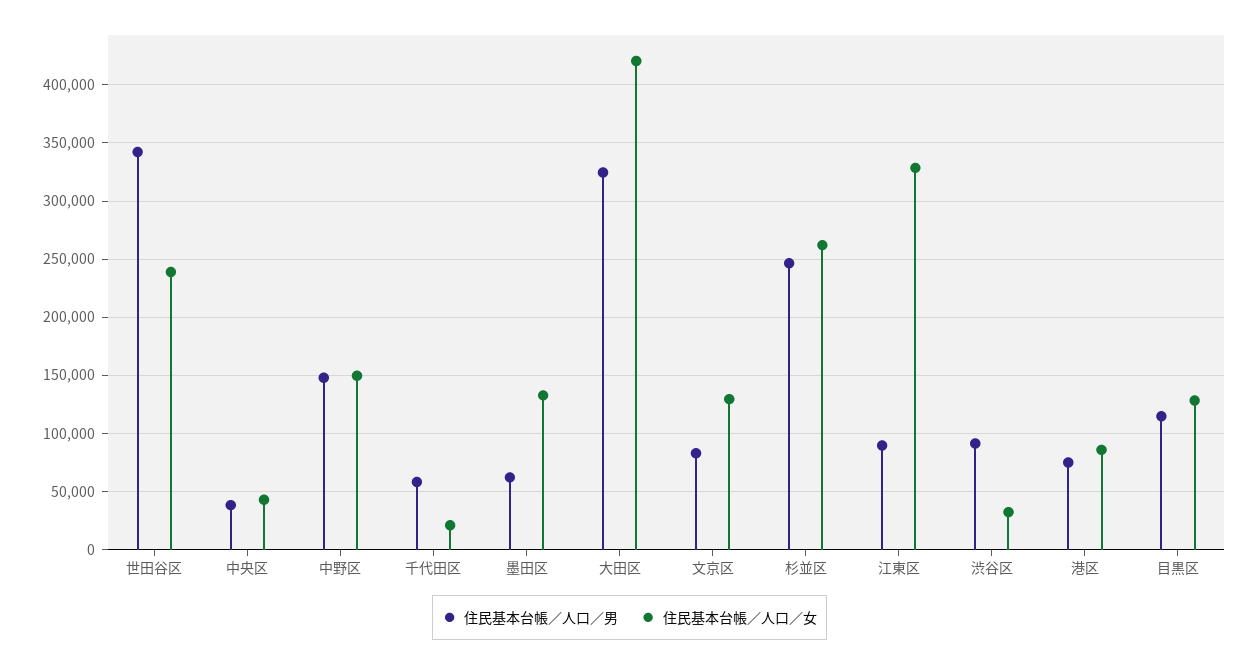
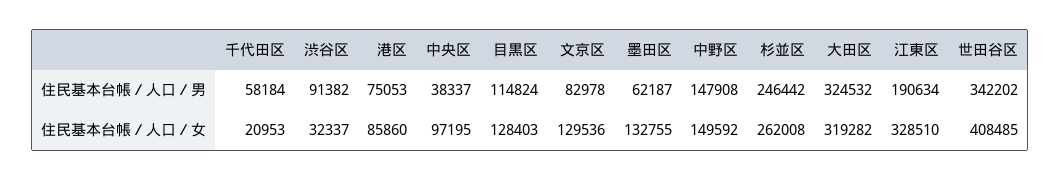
  {
    "住民基本台帳／人口／男": {
      "世田谷区": 342202,
      "中央区": 38337,
      "中野区": 147908,
      "千代田区": 58184,
      "墨田区": 62187,
      "大田区": 324532,
      "文京区": 82978,
      "杉並区": 246442,
-     "江東区": 90000,
+     "江東区": 190634,
      "渋谷区": 91382,
      "港区": 75053,
      "目黒区": 114824
    },
    "住民基本台帳／人口／女": {
-     "世田谷区": 240000,
+     "世田谷区": 408485,
-     "中央区": 40000,
+     "中央区": 97195,
      "中野区": 149592,
      "千代田区": 20953,
      "墨田区": 132755,
-     "大田区": 420000,
+     "大田区": 319282,
      "文京区": 129536,
      "杉並区": 262008,
      "江東区": 328510,
      "渋谷区": 32337,
      "港区": 85860,
      "目黒区": 128403
    }
  }

